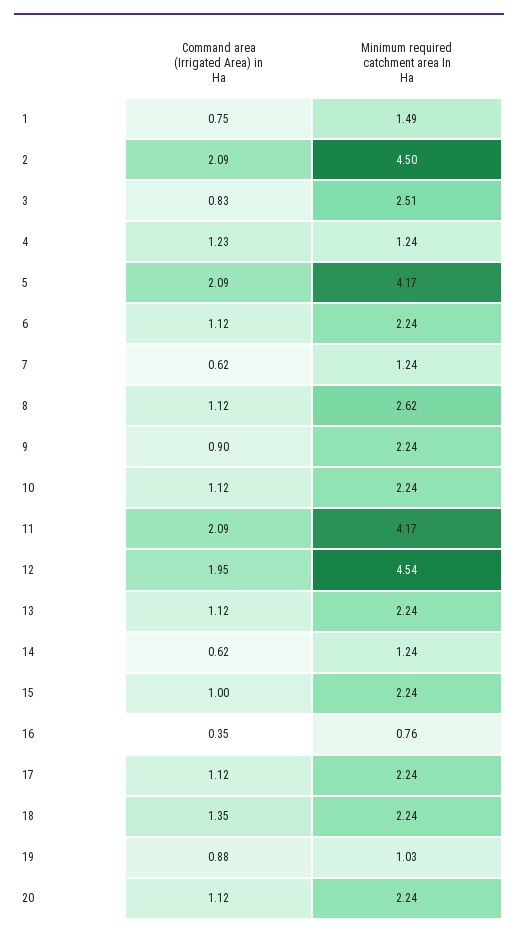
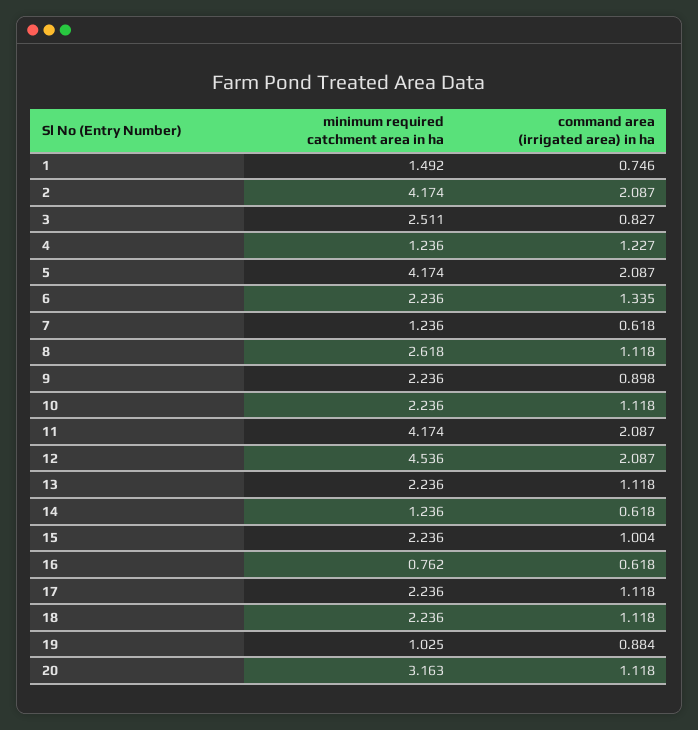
  {
    "Command area (Irrigated Area) in Ha": {
      "1": 0.746,
      "2": 2.087,
      "3": 0.827,
      "4": 1.227,
      "5": 2.087,
-     "6": 1.12,
+     "6": 1.335,
      "7": 0.618,
      "8": 1.118,
      "9": 0.898,
      "10": 1.118,
      "11": 2.087,
-     "12": 1.95,
+     "12": 2.087,
      "13": 1.118,
      "14": 0.618,
      "15": 1.004,
-     "16": 0.35,
+     "16": 0.618,
      "17": 1.118,
-     "18": 1.35,
+     "18": 1.118,
      "19": 0.884,
      "20": 1.118
    },
    "Minimum required catchment area In Ha": {
      "1": 1.492,
-     "2": 4.5,
+     "2": 4.174,
      "3": 2.511,
      "4": 1.236,
      "5": 4.174,
      "6": 2.236,
      "7": 1.236,
      "8": 2.618,
      "9": 2.236,
      "10": 2.236,
      "11": 4.174,
      "12": 4.536,
      "13": 2.236,
      "14": 1.236,
      "15": 2.236,
      "16": 0.762,
      "17": 2.236,
      "18": 2.236,
      "19": 1.025,
-     "20": 2.24
+     "20": 3.163
    }
  }

